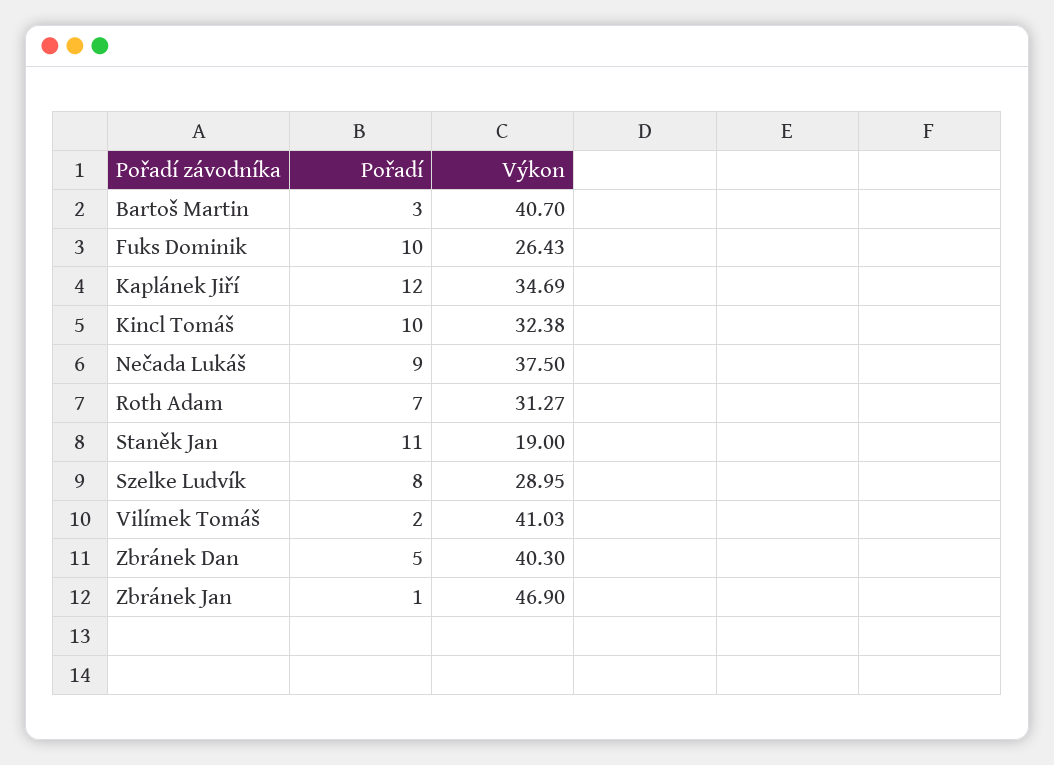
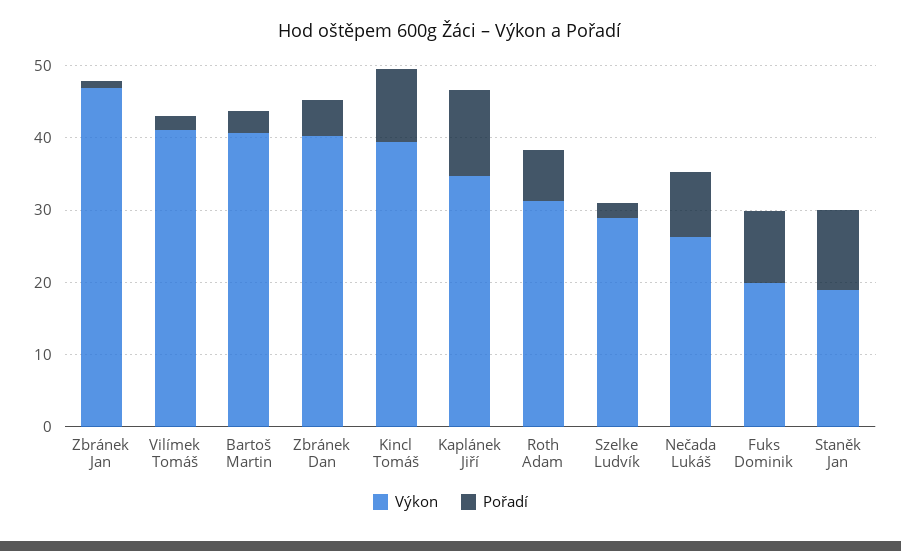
  {
    "Pořadí": {
      "Bartoš Martin": 3,
      "Fuks Dominik": 10,
      "Kaplánek Jiří": 12,
      "Kincl Tomáš": 10,
      "Nečada Lukáš": 9,
      "Roth Adam": 7,
      "Staněk Jan": 11,
-     "Szelke Ludvík": 8,
+     "Szelke Ludvík": 2,
      "Vilímek Tomáš": 2,
      "Zbránek Dan": 5,
      "Zbránek Jan": 1
    },
    "Výkon": {
      "Bartoš Martin": 40.7,
-     "Fuks Dominik": 26.43,
+     "Fuks Dominik": 20,
      "Kaplánek Jiří": 34.69,
-     "Kincl Tomáš": 32.38,
+     "Kincl Tomáš": 40,
-     "Nečada Lukáš": 37.5,
+     "Nečada Lukáš": 26,
      "Roth Adam": 31.27,
      "Staněk Jan": 19,
      "Szelke Ludvík": 28.95,
      "Vilímek Tomáš": 41.03,
      "Zbránek Dan": 40.3,
      "Zbránek Jan": 46.9
    }
  }

